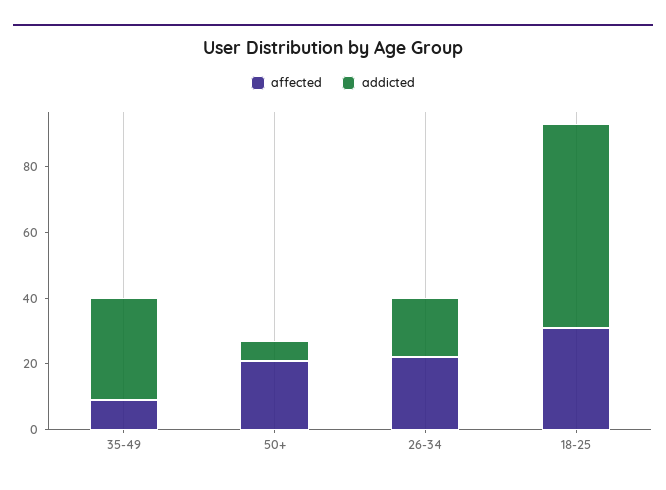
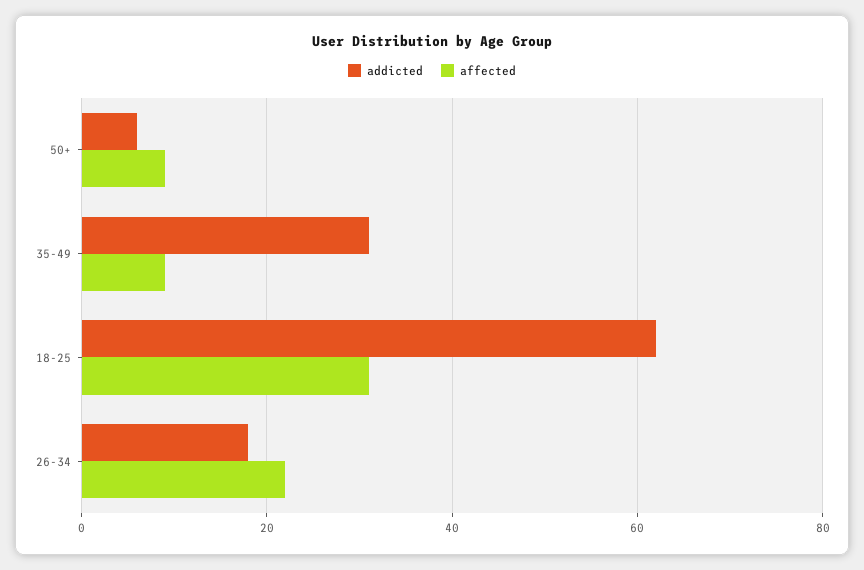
  {
    "affected": {
      "35-49": 10,
-     "50+": 20,
+     "50+": 10,
      "26-34": 20,
      "18-25": 30
    },
    "addicted": {
      "35-49": 30,
      "50+": 5,
      "26-34": 20,
      "18-25": 60
    }
  }

